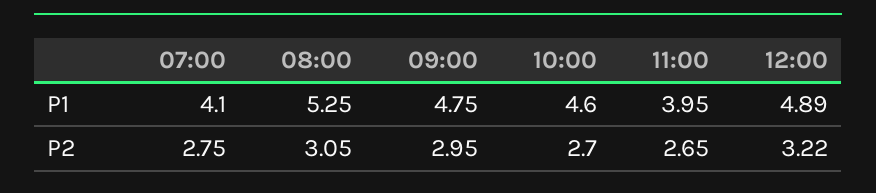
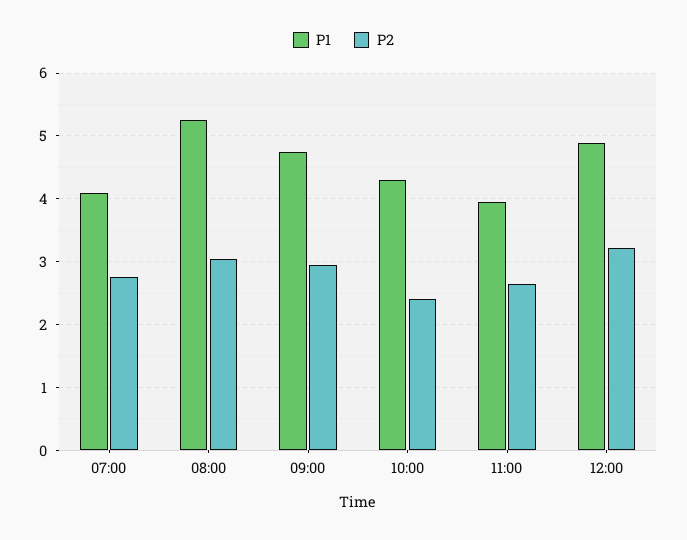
  {
    "P1": {
      "07:00": 4.1,
      "08:00": 5.25,
      "09:00": 4.75,
-     "10:00": 4.6,
+     "10:00": 4.3,
      "11:00": 3.95,
      "12:00": 4.89
    },
    "P2": {
      "07:00": 2.75,
      "08:00": 3.05,
      "09:00": 2.95,
-     "10:00": 2.7,
+     "10:00": 2.4,
      "11:00": 2.65,
      "12:00": 3.22
    }
  }

